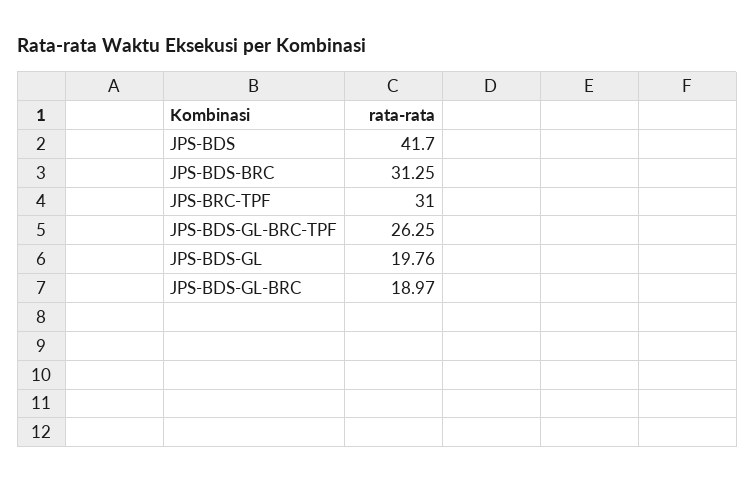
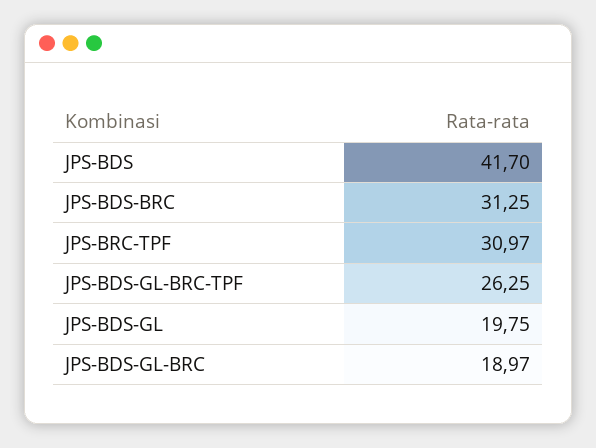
  {
    "JPS-BDS": 41.7,
    "JPS-BDS-BRC": 31.25,
-   "JPS-BRC-TPF": 31,
+   "JPS-BRC-TPF": 30.97,
    "JPS-BDS-GL-BRC-TPF": 26.25,
-   "JPS-BDS-GL": 19.76,
+   "JPS-BDS-GL": 19.75,
    "JPS-BDS-GL-BRC": 18.97
  }

